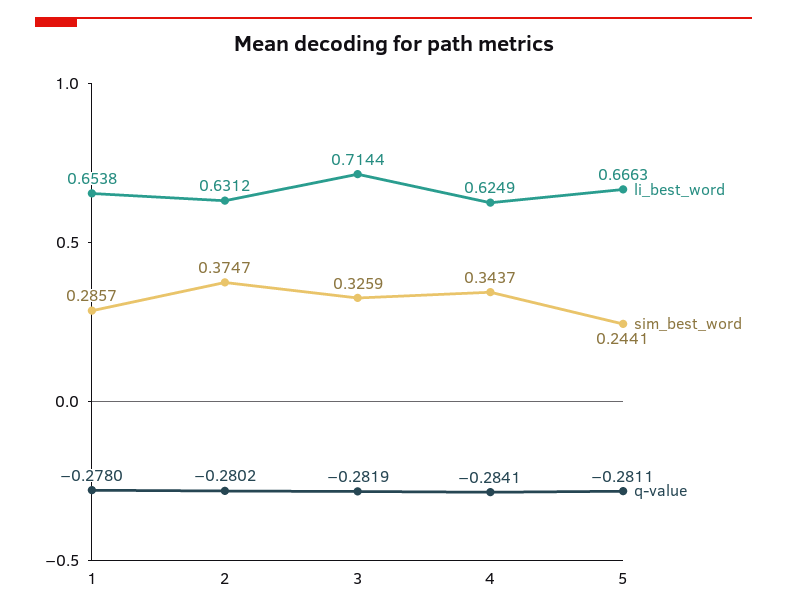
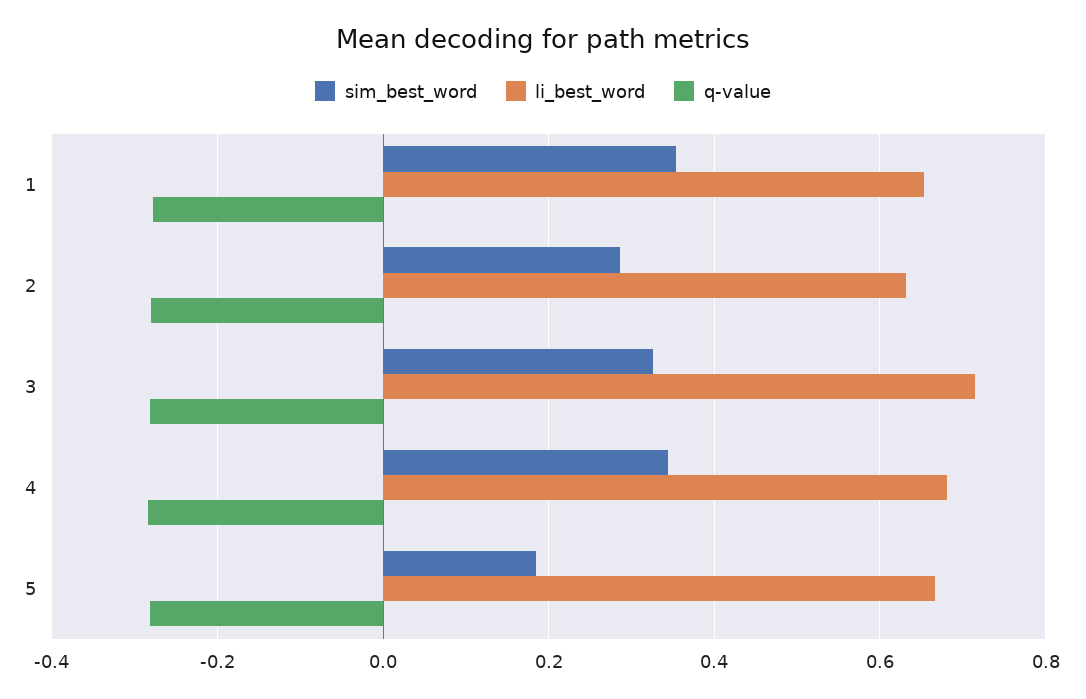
  {
    "li_best_word": {
      "1": 0.6538,
      "2": 0.6312,
      "3": 0.7144,
-     "4": 0.6249,
+     "4": 0.68,
      "5": 0.6663
    },
    "sim_best_word": {
-     "1": 0.2857,
+     "1": 0.36,
-     "2": 0.3747,
+     "2": 0.28,
      "3": 0.3259,
      "4": 0.3437,
-     "5": 0.2441
+     "5": 0.18
    },
    "q-value": {
      "1": -0.278,
      "2": -0.2802,
      "3": -0.2819,
      "4": -0.2841,
      "5": -0.2811
    }
  }

